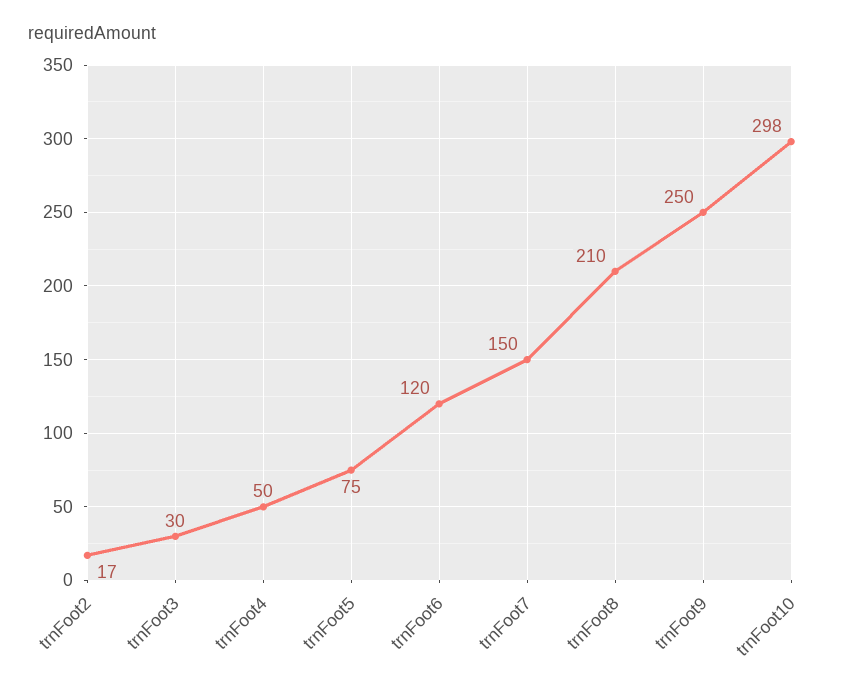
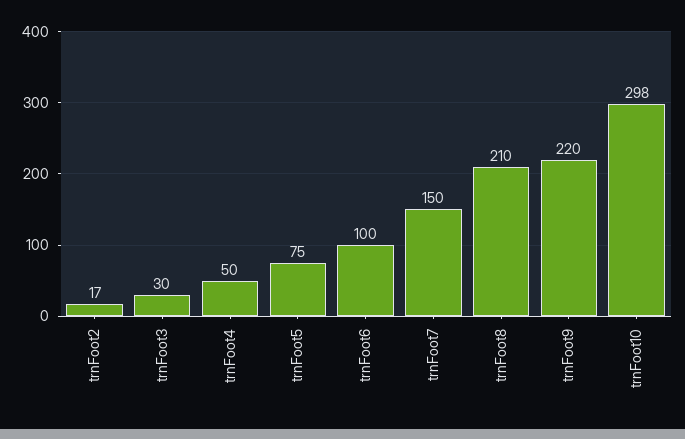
  {
    "trnFoot2": 17,
    "trnFoot3": 30,
    "trnFoot4": 50,
    "trnFoot5": 75,
-   "trnFoot6": 120,
+   "trnFoot6": 100,
    "trnFoot7": 150,
    "trnFoot8": 210,
-   "trnFoot9": 250,
+   "trnFoot9": 220,
    "trnFoot10": 298
  }

